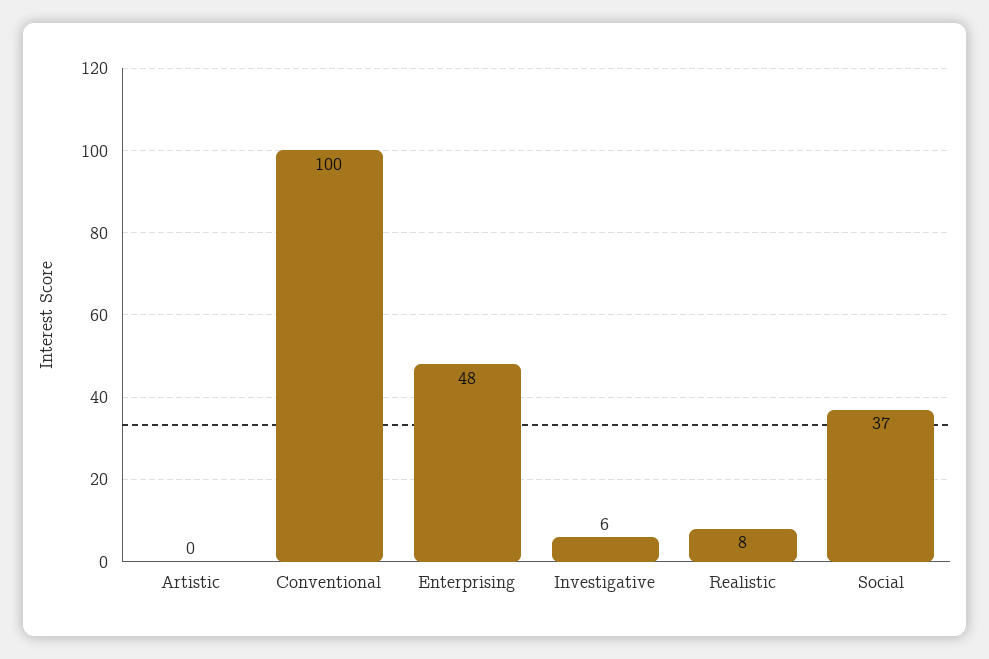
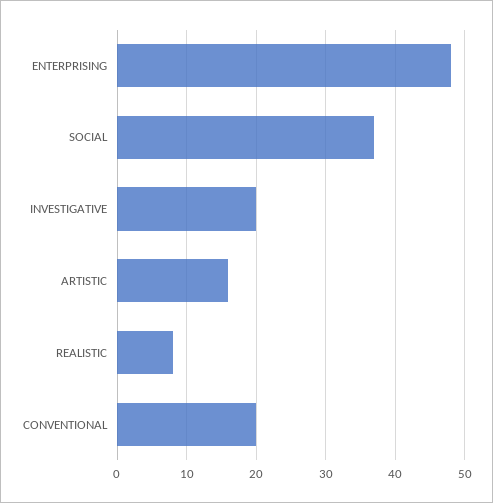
  {
-   "Artistic": 0,
+   "Artistic": 16,
-   "Conventional": 100,
+   "Conventional": 20,
    "Enterprising": 48,
-   "Investigative": 6,
+   "Investigative": 20,
    "Realistic": 8,
    "Social": 37
  }

